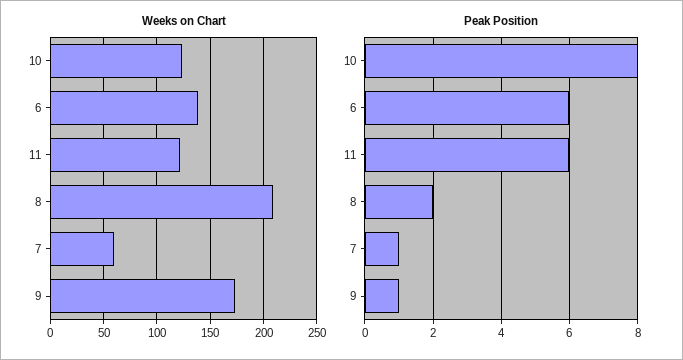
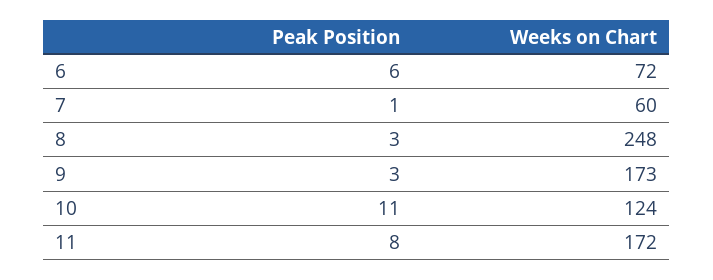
  {
    "Weeks on Chart": {
      "10": 124,
-     "6": 140,
+     "6": 72,
-     "11": 120,
+     "11": 172,
-     "8": 210,
+     "8": 248,
      "7": 60,
      "9": 173
    },
    "Peak Position": {
-     "10": 8,
+     "10": 11,
      "6": 6,
-     "11": 6,
+     "11": 8,
-     "8": 2,
+     "8": 3,
      "7": 1,
-     "9": 1
+     "9": 3
    }
  }

